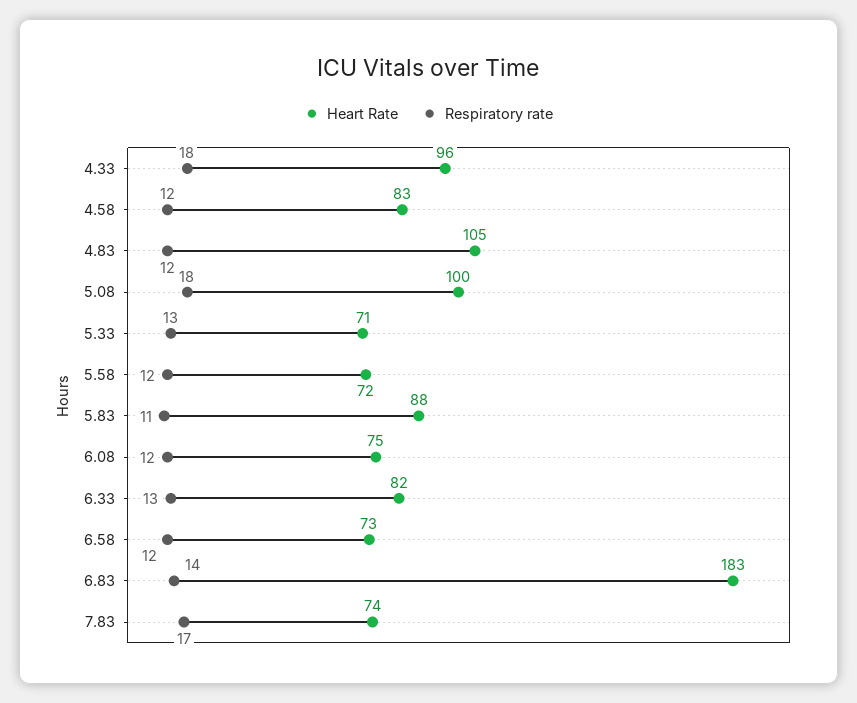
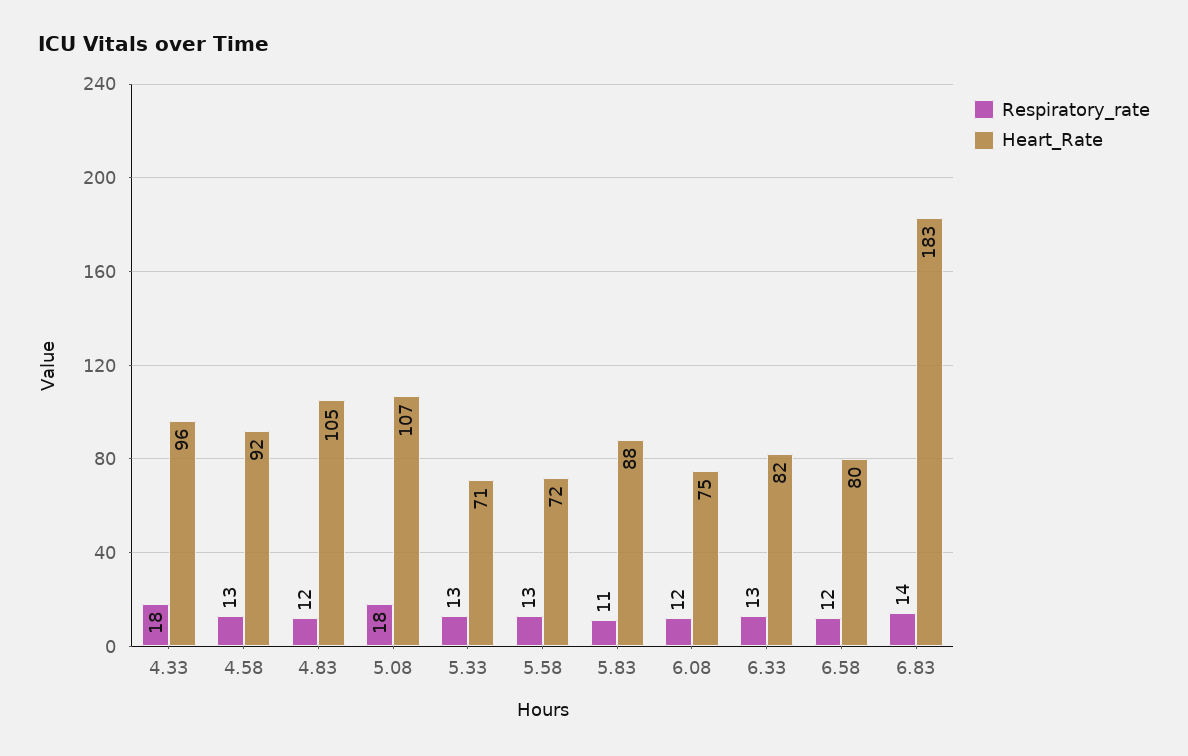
  {
    "Heart Rate": {
      "4.33": 96,
-     "4.58": 83,
+     "4.58": 92,
      "4.83": 105,
-     "5.08": 100,
+     "5.08": 107,
      "5.33": 71,
      "5.58": 72,
      "5.83": 88,
      "6.08": 75,
      "6.33": 82,
-     "6.58": 73,
+     "6.58": 80,
-     "6.83": 183,
+     "6.83": 183
-     "7.83": 74
    },
    "Respiratory rate": {
      "4.33": 18,
-     "4.58": 12,
+     "4.58": 13,
      "4.83": 12,
      "5.08": 18,
      "5.33": 13,
-     "5.58": 12,
+     "5.58": 13,
      "5.83": 11,
      "6.08": 12,
      "6.33": 13,
      "6.58": 12,
-     "6.83": 14,
+     "6.83": 14
-     "7.83": 17
    }
  }

